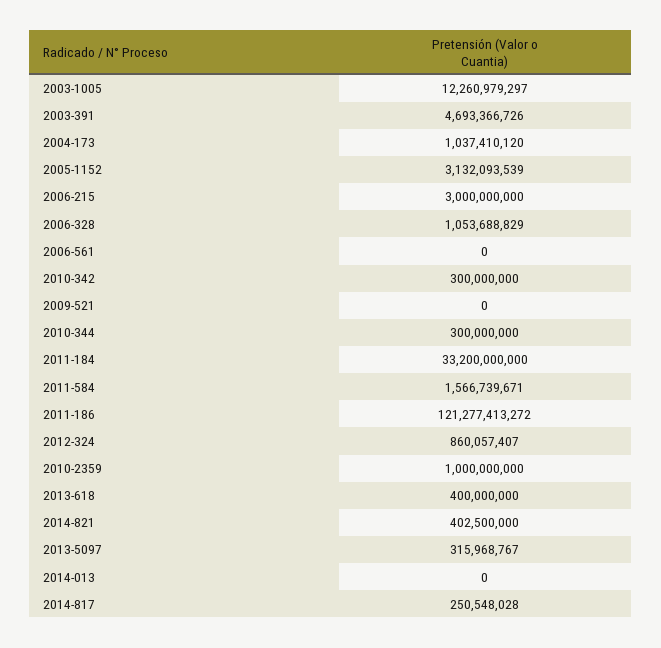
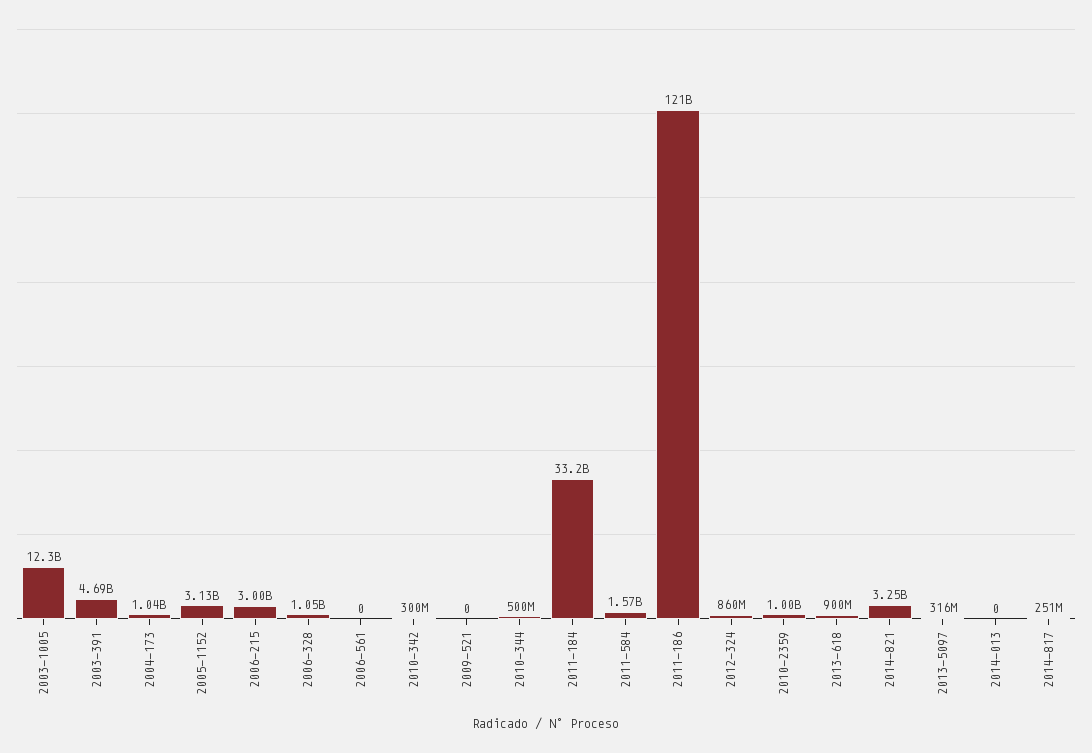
  {
    "2003-1005": 12260979297,
    "2003-391": 4693366726,
    "2004-173": 1037410120,
    "2005-1152": 3132093539,
    "2006-215": 3000000000,
    "2006-328": 1053688829,
    "2006-561": 0,
    "2010-342": 300000000,
    "2009-521": 0,
-   "2010-344": 300000000,
+   "2010-344": 500000000,
    "2011-184": 33200000000,
    "2011-584": 1566739671,
    "2011-186": 121277413272,
    "2012-324": 860057407,
    "2010-2359": 1000000000,
-   "2013-618": 400000000,
+   "2013-618": 900000000,
-   "2014-821": 402500000,
+   "2014-821": 3250000000,
    "2013-5097": 315968767,
    "2014-013": 0,
    "2014-817": 250548028
  }

